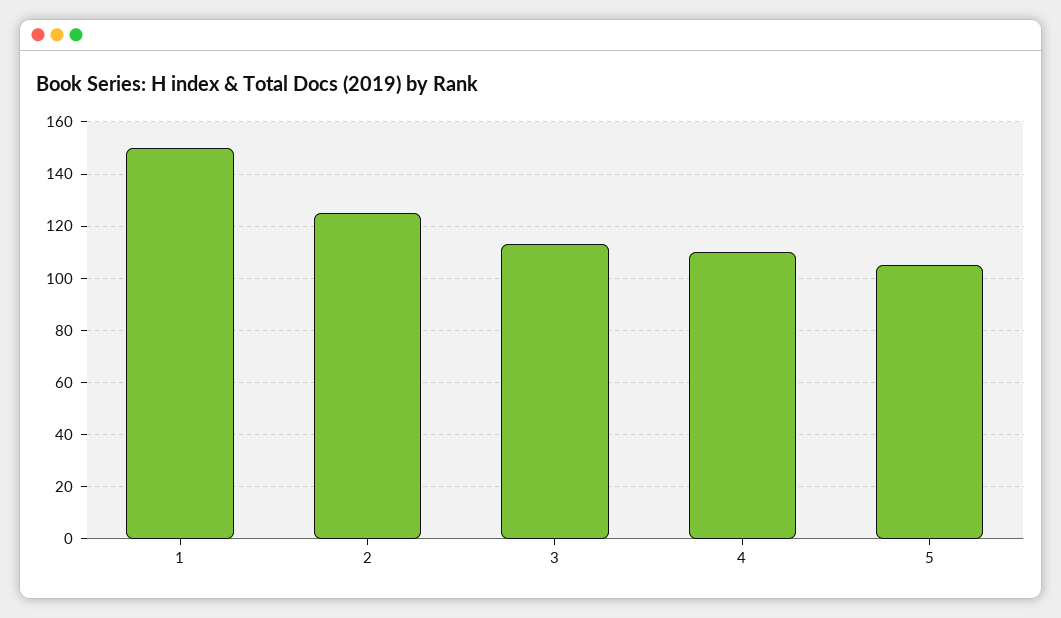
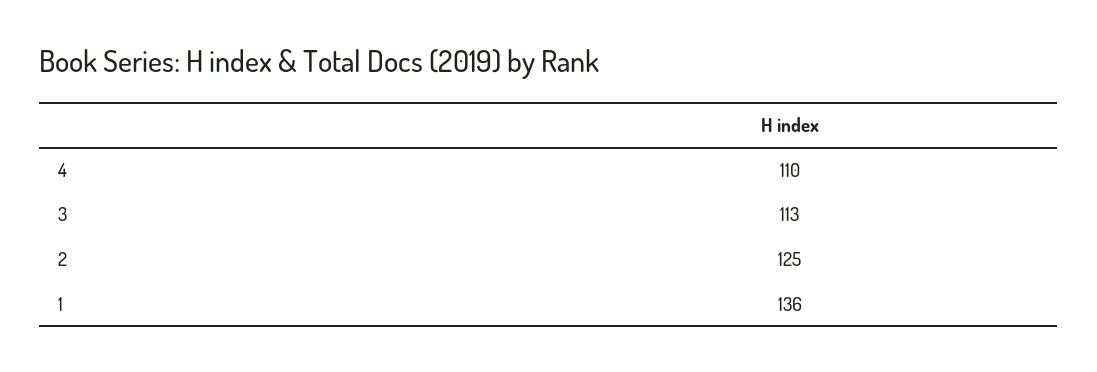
  {
-   "1": 150,
+   "1": 136,
    "2": 125,
    "3": 113,
-   "4": 110,
+   "4": 110
-   "5": 105
  }

